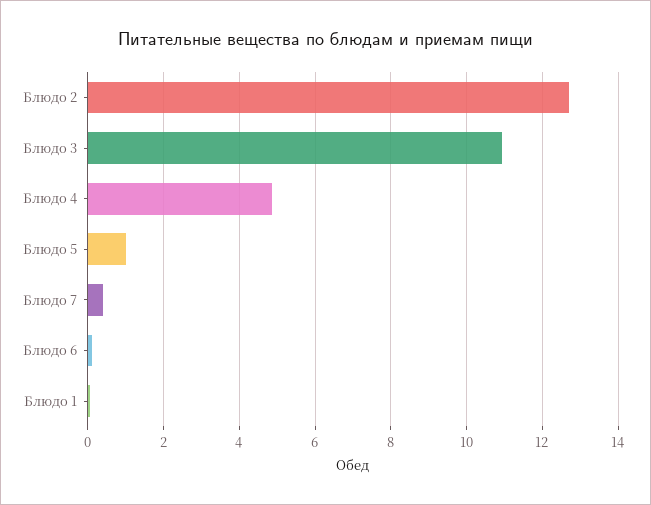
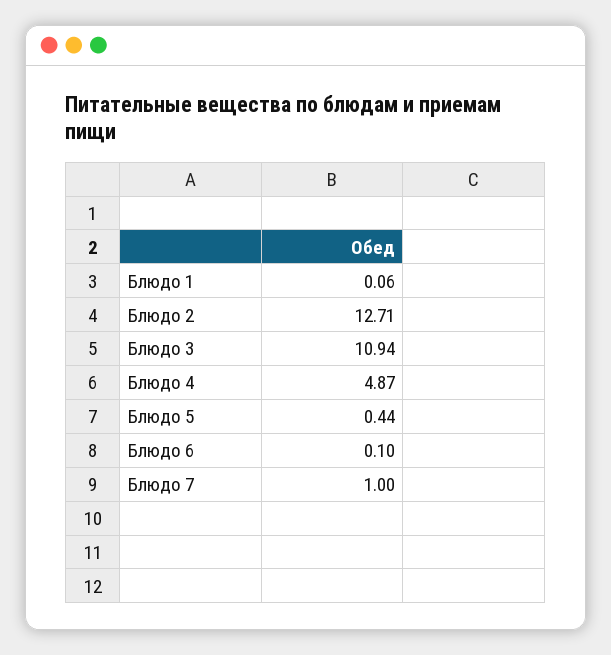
  {
    "Блюдо 2": 12.71,
    "Блюдо 3": 10.94,
    "Блюдо 4": 4.87,
-   "Блюдо 5": 1,
+   "Блюдо 5": 0.44,
-   "Блюдо 7": 0.4,
+   "Блюдо 7": 1,
    "Блюдо 6": 0.1,
    "Блюдо 1": 0.06
  }

